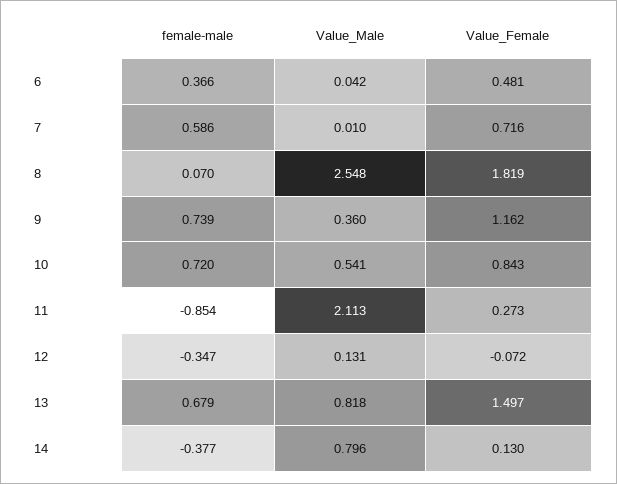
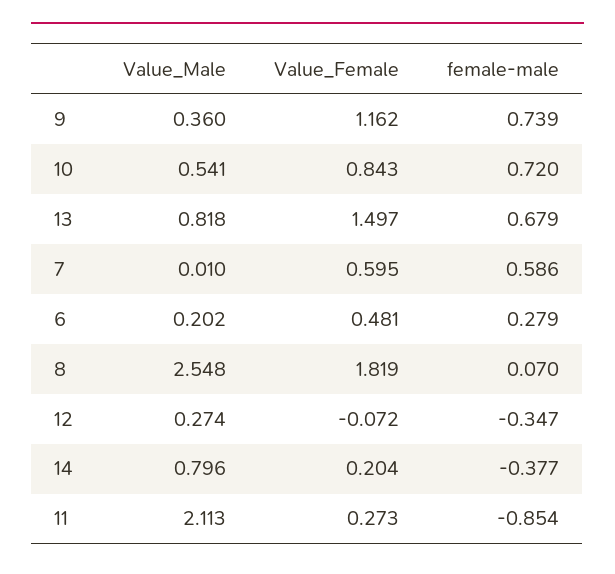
  {
    "female-male": {
-     "6": 0.366,
+     "6": 0.279,
      "7": 0.586,
      "8": 0.07,
      "9": 0.739,
      "10": 0.72,
      "11": -0.854,
      "12": -0.347,
      "13": 0.679,
      "14": -0.377
    },
    "Value_Male": {
-     "6": 0.042,
+     "6": 0.202,
      "7": 0.01,
      "8": 2.548,
      "9": 0.36,
      "10": 0.541,
      "11": 2.113,
-     "12": 0.131,
+     "12": 0.274,
      "13": 0.818,
      "14": 0.796
    },
    "Value_Female": {
      "6": 0.481,
-     "7": 0.716,
+     "7": 0.595,
      "8": 1.819,
      "9": 1.162,
      "10": 0.843,
      "11": 0.273,
      "12": -0.072,
      "13": 1.497,
-     "14": 0.13
+     "14": 0.204
    }
  }

